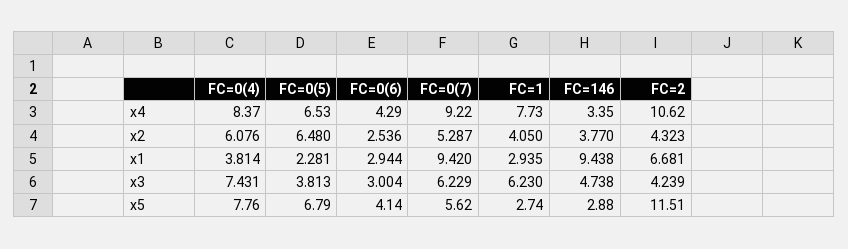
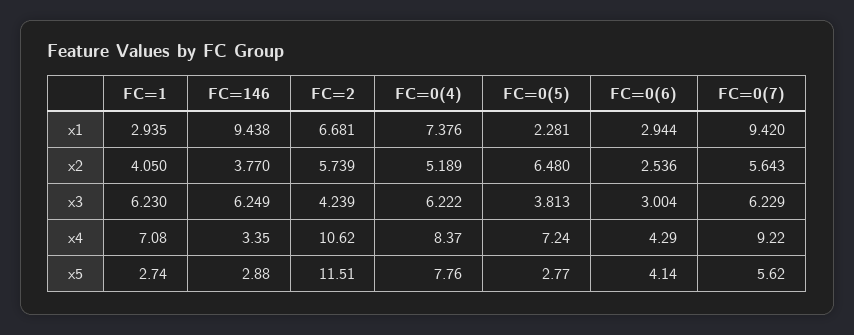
  {
    "FC=0(4)": {
      "x4": 8.37,
-     "x2": 6.076,
+     "x2": 5.189,
-     "x1": 3.814,
+     "x1": 7.376,
-     "x3": 7.431,
+     "x3": 6.222,
      "x5": 7.76
    },
    "FC=0(5)": {
-     "x4": 6.53,
+     "x4": 7.24,
      "x2": 6.48,
      "x1": 2.281,
      "x3": 3.813,
-     "x5": 6.79
+     "x5": 2.77
    },
    "FC=0(6)": {
      "x4": 4.29,
      "x2": 2.536,
      "x1": 2.944,
      "x3": 3.004,
      "x5": 4.14
    },
    "FC=0(7)": {
      "x4": 9.22,
-     "x2": 5.287,
+     "x2": 5.643,
      "x1": 9.42,
      "x3": 6.229,
      "x5": 5.62
    },
    "FC=1": {
-     "x4": 7.73,
+     "x4": 7.08,
      "x2": 4.05,
      "x1": 2.935,
      "x3": 6.23,
      "x5": 2.74
    },
    "FC=146": {
      "x4": 3.35,
      "x2": 3.77,
      "x1": 9.438,
-     "x3": 4.738,
+     "x3": 6.249,
      "x5": 2.88
    },
    "FC=2": {
      "x4": 10.62,
-     "x2": 4.323,
+     "x2": 5.739,
      "x1": 6.681,
      "x3": 4.239,
      "x5": 11.51
    }
  }

